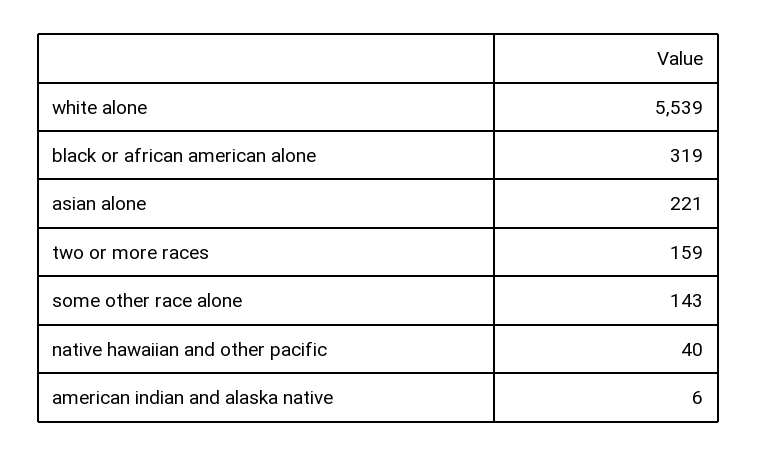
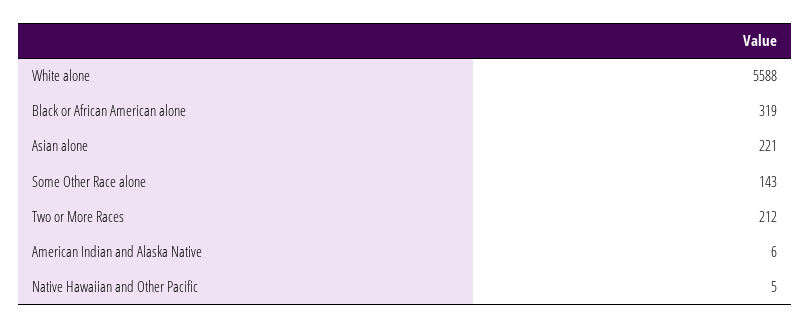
  {
-   "white alone": 5539,
+   "white alone": 5588,
    "black or african american alone": 319,
    "asian alone": 221,
-   "two or more races": 159,
+   "two or more races": 212,
    "some other race alone": 143,
-   "native hawaiian and other pacific": 40,
+   "native hawaiian and other pacific": 5,
    "american indian and alaska native": 6
  }

